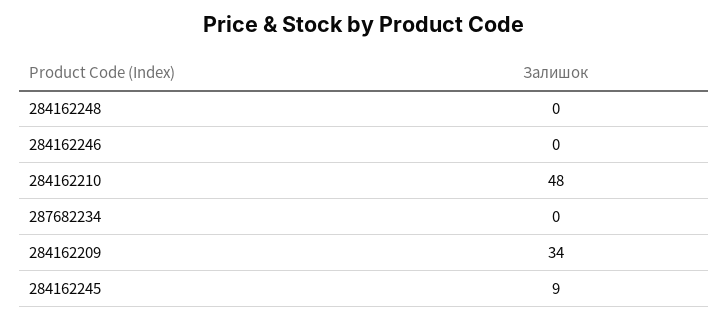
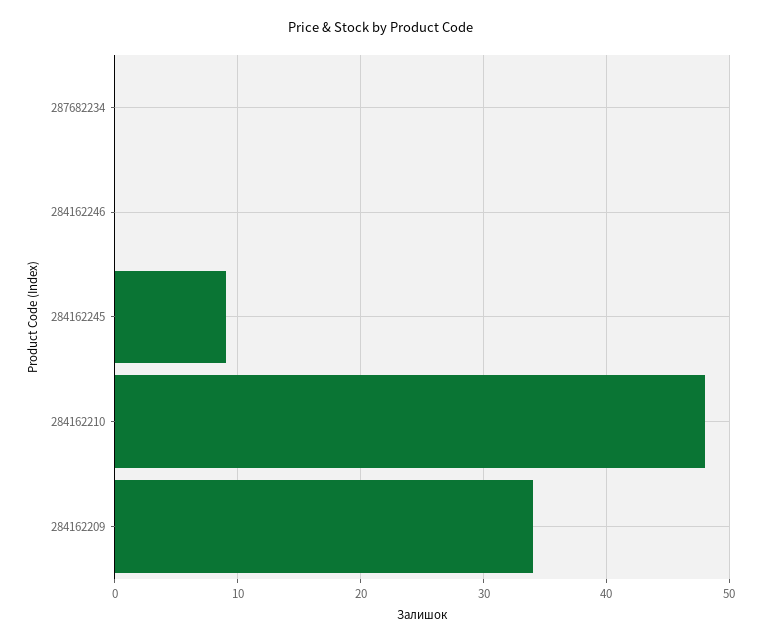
  {
-   "284162248": 0,
    "284162246": 0,
    "284162210": 48,
    "287682234": 0,
    "284162209": 34,
    "284162245": 9
  }

